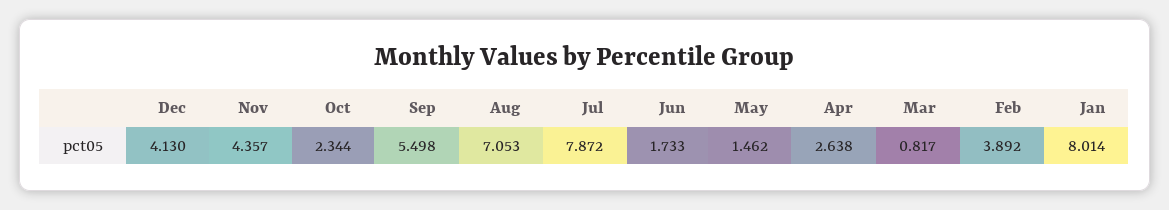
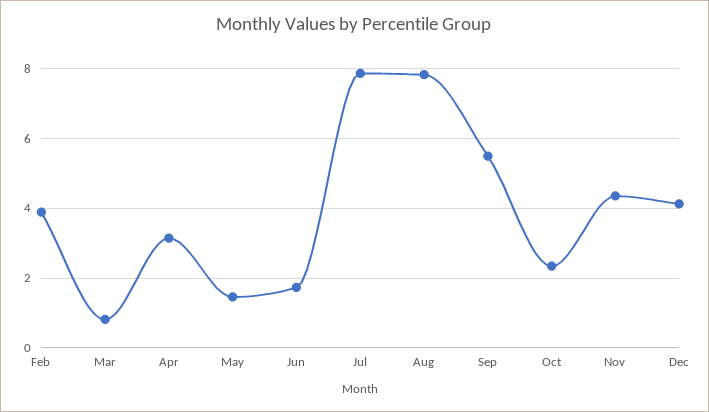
  {
    "Dec": 4.13,
    "Nov": 4.357,
    "Oct": 2.344,
    "Sep": 5.498,
-   "Aug": 7.053,
+   "Aug": 7.8,
    "Jul": 7.872,
    "Jun": 1.733,
    "May": 1.462,
-   "Apr": 2.638,
+   "Apr": 3.2,
    "Mar": 0.817,
-   "Feb": 3.892,
+   "Feb": 3.892
-   "Jan": 8.014
  }

